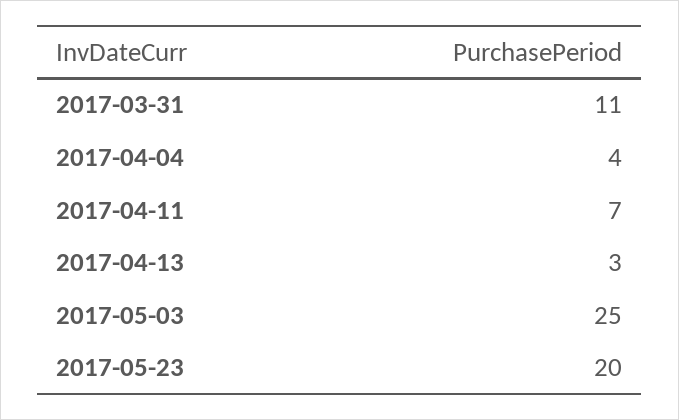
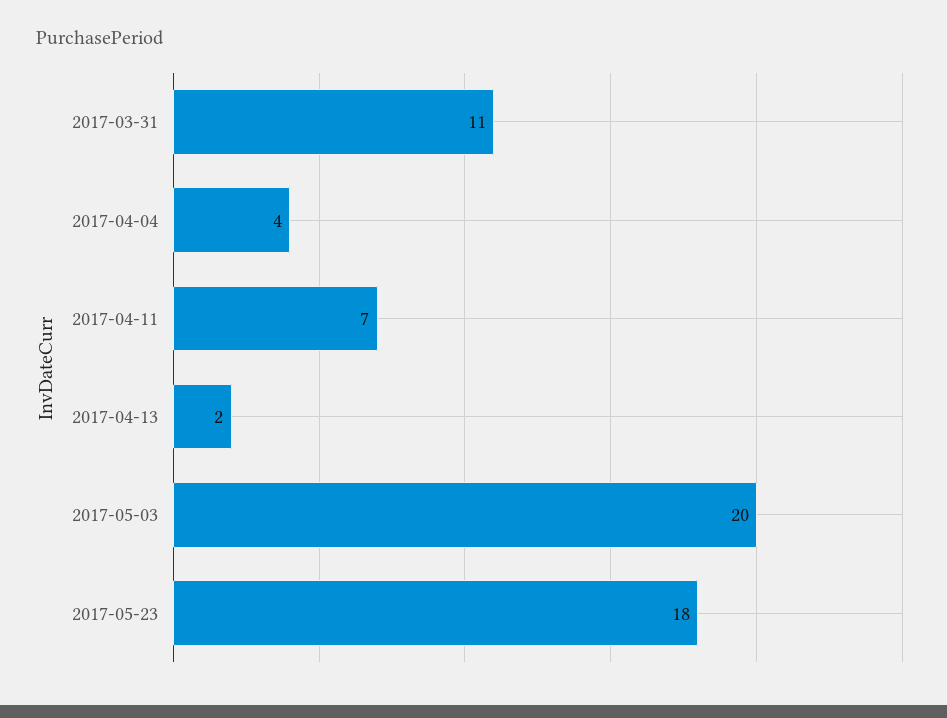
  {
    "2017-03-31": 11,
    "2017-04-04": 4,
    "2017-04-11": 7,
-   "2017-04-13": 3,
+   "2017-04-13": 2,
-   "2017-05-03": 25,
+   "2017-05-03": 20,
-   "2017-05-23": 20
+   "2017-05-23": 18
  }

